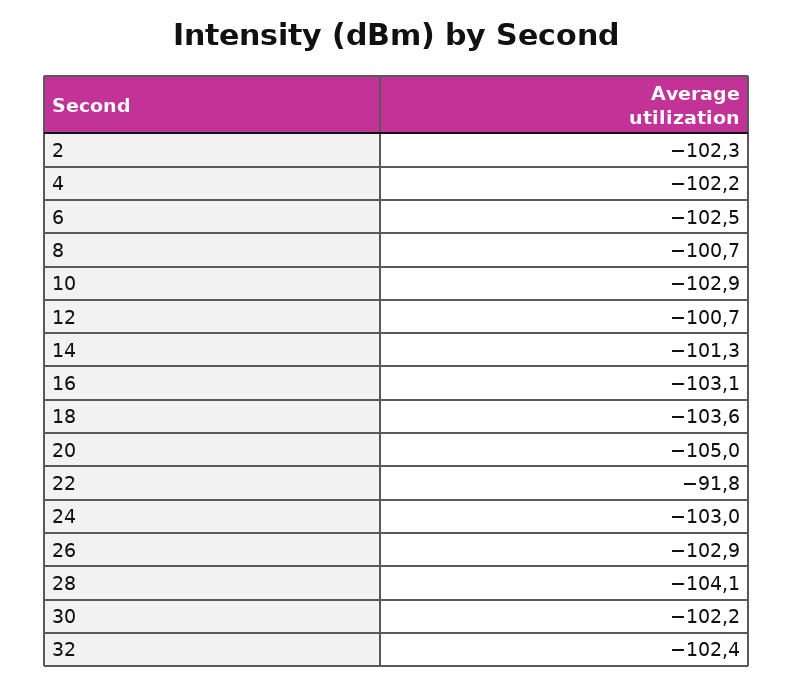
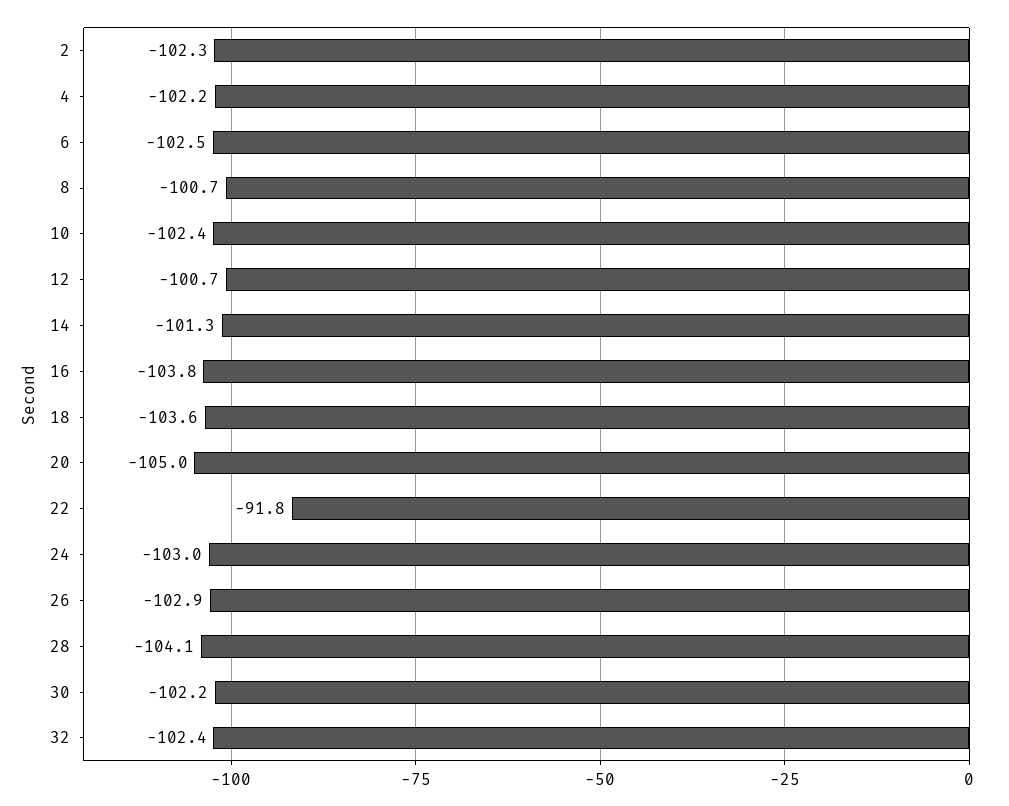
  {
    "2": -102.3,
    "4": -102.2,
    "6": -102.5,
    "8": -100.7,
-   "10": -102.9,
+   "10": -102.4,
    "12": -100.7,
    "14": -101.3,
-   "16": -103.1,
+   "16": -103.8,
    "18": -103.6,
    "20": -105,
    "22": -91.8,
    "24": -103,
    "26": -102.9,
    "28": -104.1,
    "30": -102.2,
    "32": -102.4
  }

